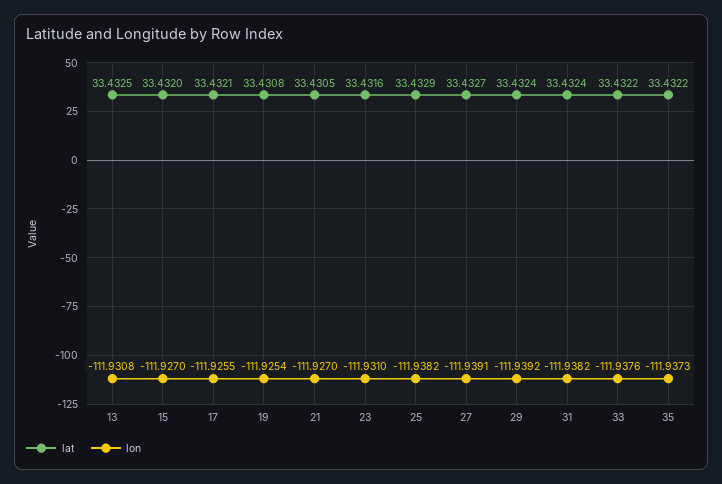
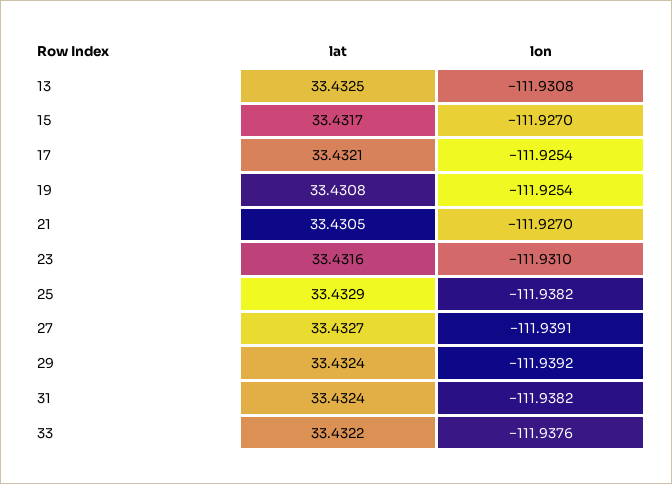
  {
    "lat": {
      "13": 33.4325,
-     "15": 33.432,
+     "15": 33.4317,
      "17": 33.4321,
      "19": 33.4308,
      "21": 33.4305,
      "23": 33.4316,
      "25": 33.4329,
      "27": 33.4327,
      "29": 33.4324,
      "31": 33.4324,
-     "33": 33.4322,
+     "33": 33.4322
-     "35": 33.4322
    },
    "lon": {
      "13": -111.9308,
      "15": -111.927,
-     "17": -111.9255,
+     "17": -111.9254,
      "19": -111.9254,
      "21": -111.927,
      "23": -111.931,
      "25": -111.9382,
      "27": -111.9391,
      "29": -111.9392,
      "31": -111.9382,
-     "33": -111.9376,
+     "33": -111.9376
-     "35": -111.9373
    }
  }

